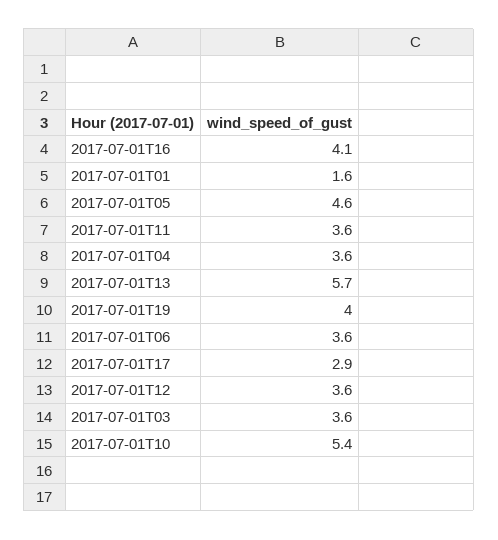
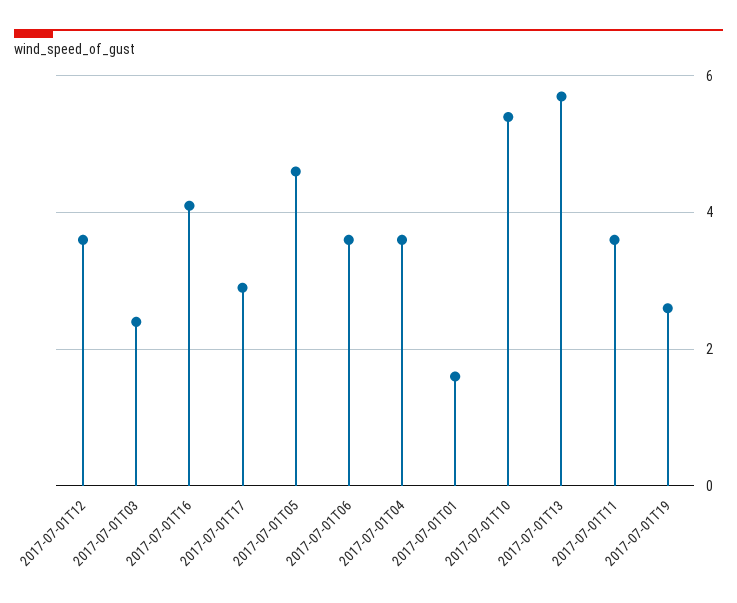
  {
    "2017-07-01T16": 4.1,
    "2017-07-01T01": 1.6,
    "2017-07-01T05": 4.6,
    "2017-07-01T11": 3.6,
    "2017-07-01T04": 3.6,
    "2017-07-01T13": 5.7,
-   "2017-07-01T19": 4,
+   "2017-07-01T19": 2.5,
    "2017-07-01T06": 3.6,
    "2017-07-01T17": 2.9,
    "2017-07-01T12": 3.6,
-   "2017-07-01T03": 3.6,
+   "2017-07-01T03": 2.5,
    "2017-07-01T10": 5.4
  }

